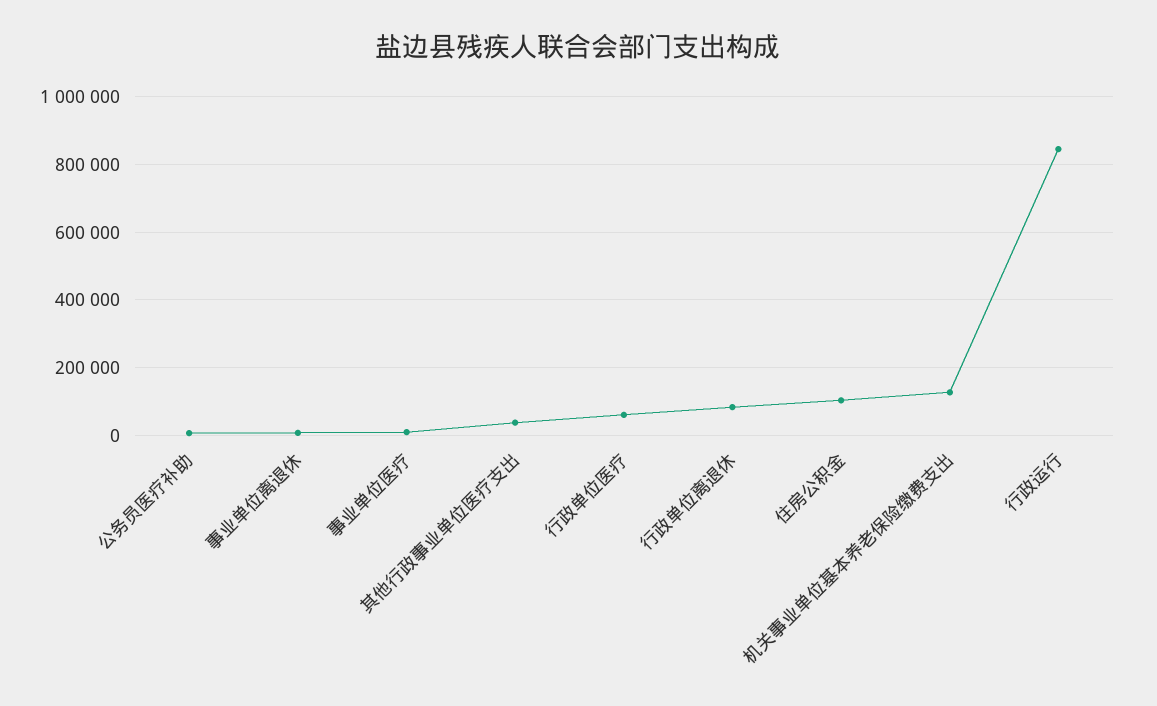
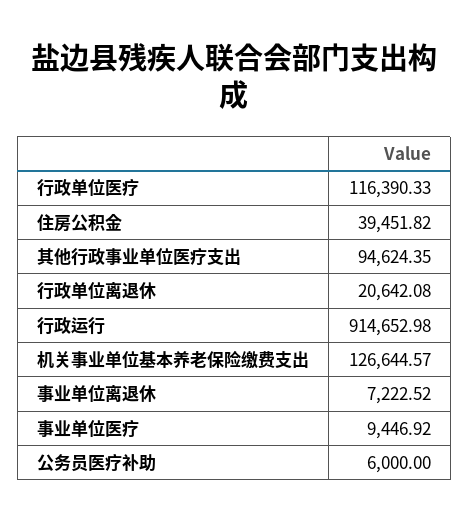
  {
    "公务员医疗补助": 6000,
    "事业单位离退休": 7222.52,
    "事业单位医疗": 9446.92,
-   "其他行政事业单位医疗支出": 40000,
+   "其他行政事业单位医疗支出": 94624.35,
-   "行政单位医疗": 60000,
+   "行政单位医疗": 116390.33,
-   "行政单位离退休": 80000,
+   "行政单位离退休": 20642.08,
-   "住房公积金": 100000,
+   "住房公积金": 39451.82,
    "机关事业单位基本养老保险缴费支出": 126644.57,
-   "行政运行": 840000
+   "行政运行": 914652.98
  }

